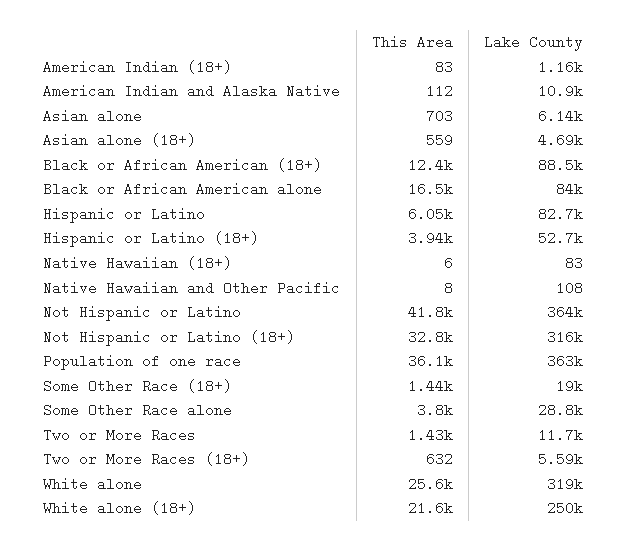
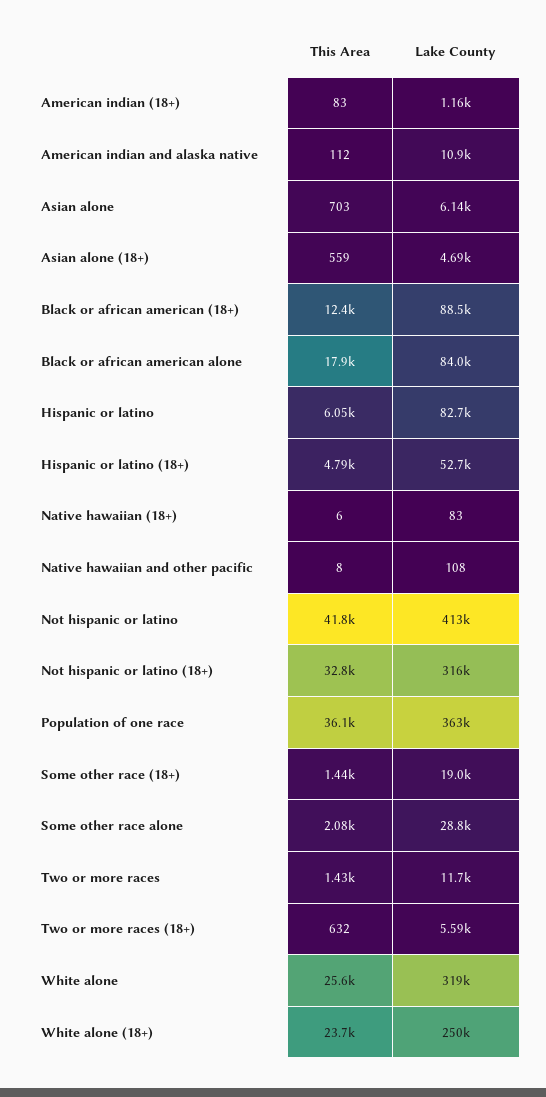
  {
    "This Area": {
      "American Indian (18+)": 83,
      "American Indian and Alaska Native": 112,
      "Asian alone": 703,
      "Asian alone (18+)": 559,
      "Black or African American (18+)": 12400,
-     "Black or African American alone": 16500,
+     "Black or African American alone": 17900,
      "Hispanic or Latino": 6050,
-     "Hispanic or Latino (18+)": 3940,
+     "Hispanic or Latino (18+)": 4790,
      "Native Hawaiian (18+)": 6,
      "Native Hawaiian and Other Pacific": 8,
      "Not Hispanic or Latino": 41800,
      "Not Hispanic or Latino (18+)": 32800,
      "Population of one race": 36100,
      "Some Other Race (18+)": 1440,
-     "Some Other Race alone": 3800,
+     "Some Other Race alone": 2080,
      "Two or More Races": 1430,
      "Two or More Races (18+)": 632,
      "White alone": 25600,
-     "White alone (18+)": 21600
+     "White alone (18+)": 23700
    },
    "Lake County": {
      "American Indian (18+)": 1160,
      "American Indian and Alaska Native": 10900,
      "Asian alone": 6140,
      "Asian alone (18+)": 4690,
      "Black or African American (18+)": 88500,
      "Black or African American alone": 84000,
      "Hispanic or Latino": 82700,
      "Hispanic or Latino (18+)": 52700,
      "Native Hawaiian (18+)": 83,
      "Native Hawaiian and Other Pacific": 108,
-     "Not Hispanic or Latino": 364000,
+     "Not Hispanic or Latino": 413000,
      "Not Hispanic or Latino (18+)": 316000,
      "Population of one race": 363000,
      "Some Other Race (18+)": 19000,
      "Some Other Race alone": 28800,
      "Two or More Races": 11700,
      "Two or More Races (18+)": 5590,
      "White alone": 319000,
      "White alone (18+)": 250000
    }
  }

